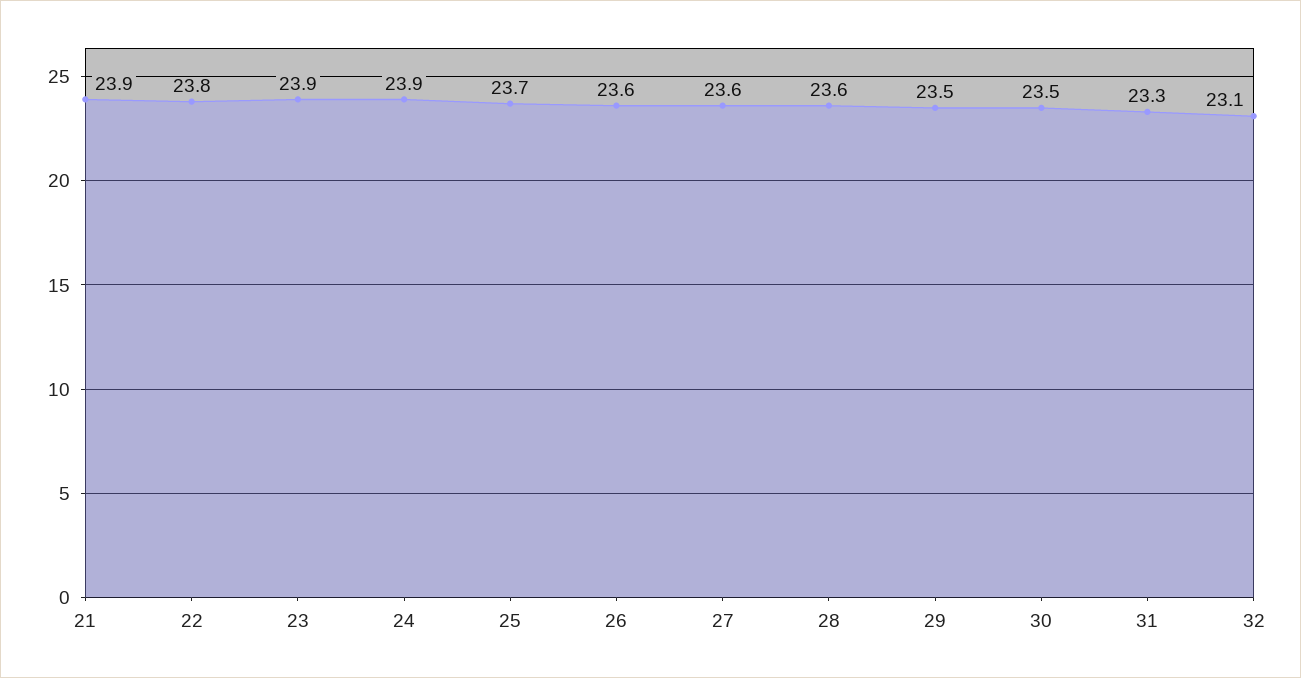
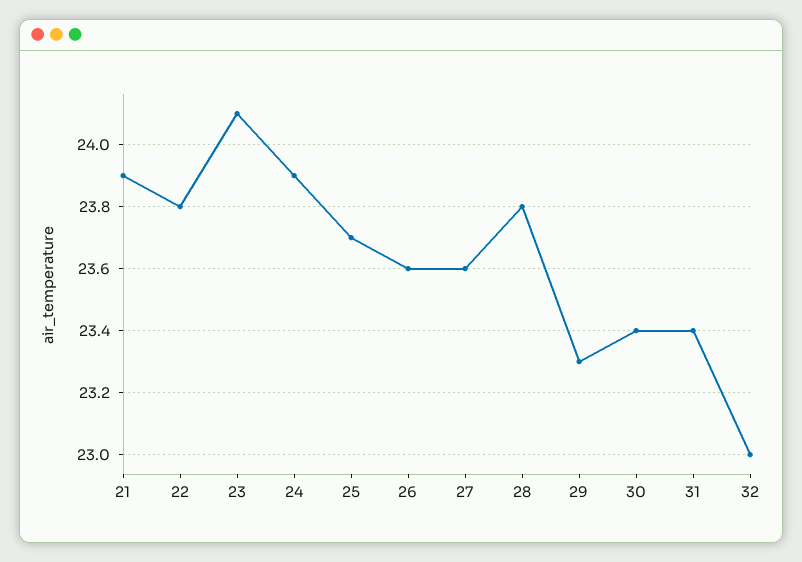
  {
    "21": 23.9,
    "22": 23.8,
-   "23": 23.9,
+   "23": 24.1,
    "24": 23.9,
    "25": 23.7,
    "26": 23.6,
    "27": 23.6,
-   "28": 23.6,
+   "28": 23.8,
-   "29": 23.5,
+   "29": 23.3,
-   "30": 23.5,
+   "30": 23.4,
-   "31": 23.3,
+   "31": 23.4,
-   "32": 23.1
+   "32": 23
  }

